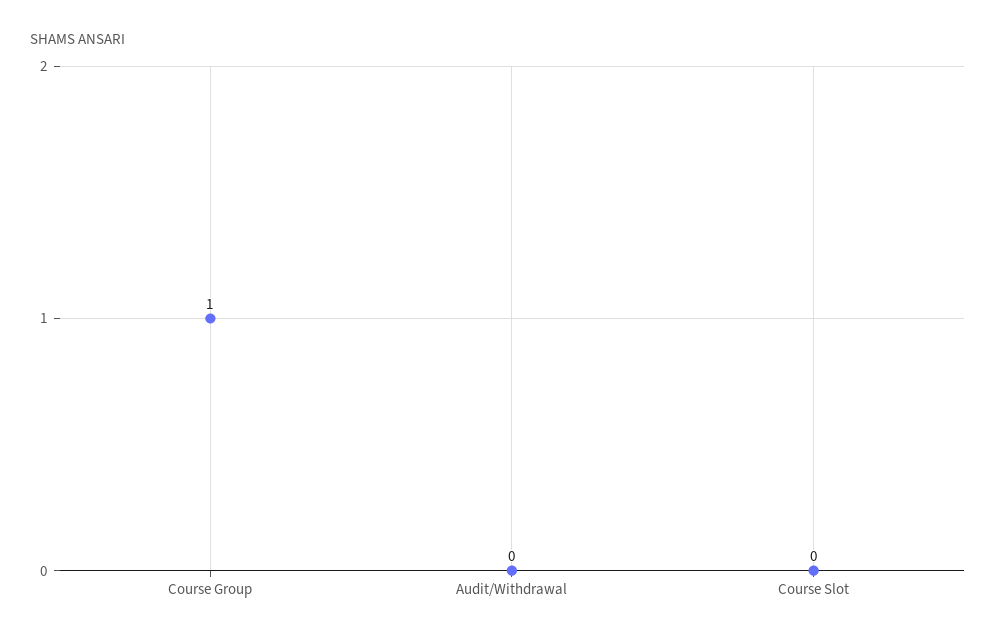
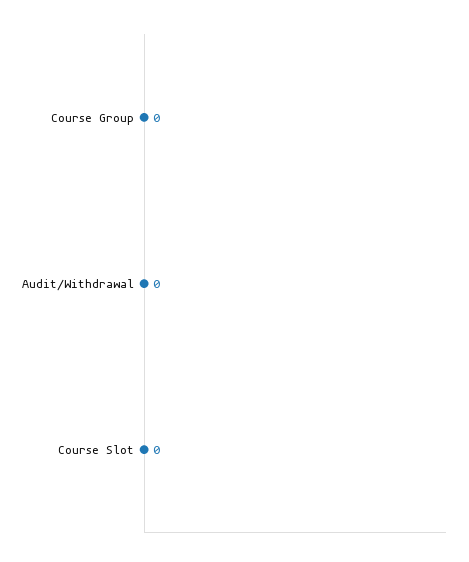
  {
-   "Course Group": 1,
+   "Course Group": 0,
    "Audit/Withdrawal": 0,
    "Course Slot": 0
  }

